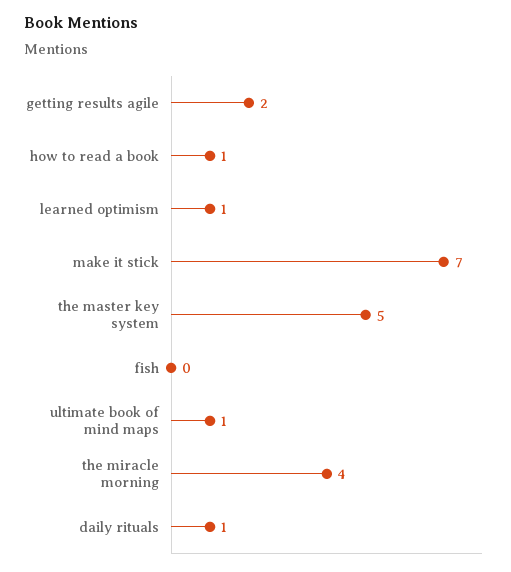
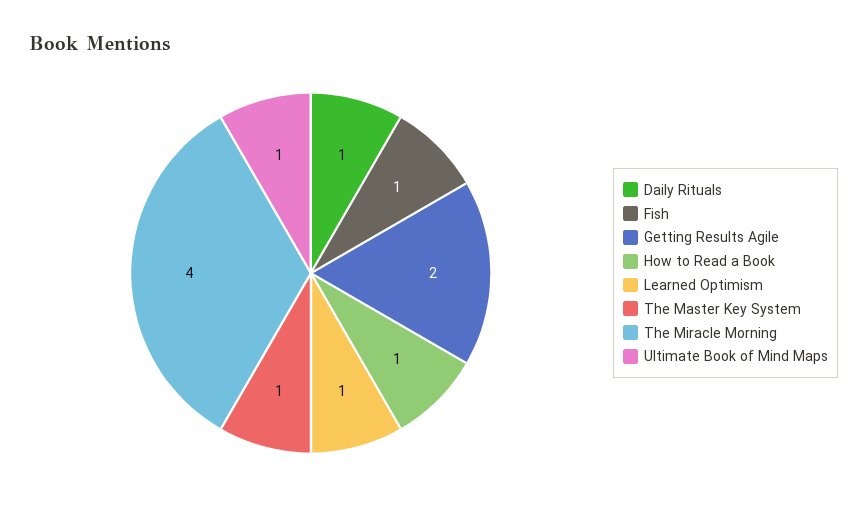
  {
    "getting results agile": 2,
    "how to read a book": 1,
    "learned optimism": 1,
-   "make it stick": 7,
-   "the master key system": 5,
+   "the master key system": 1,
-   "fish": 0,
+   "fish": 1,
    "ultimate book of mind maps": 1,
    "the miracle morning": 4,
    "daily rituals": 1
  }

